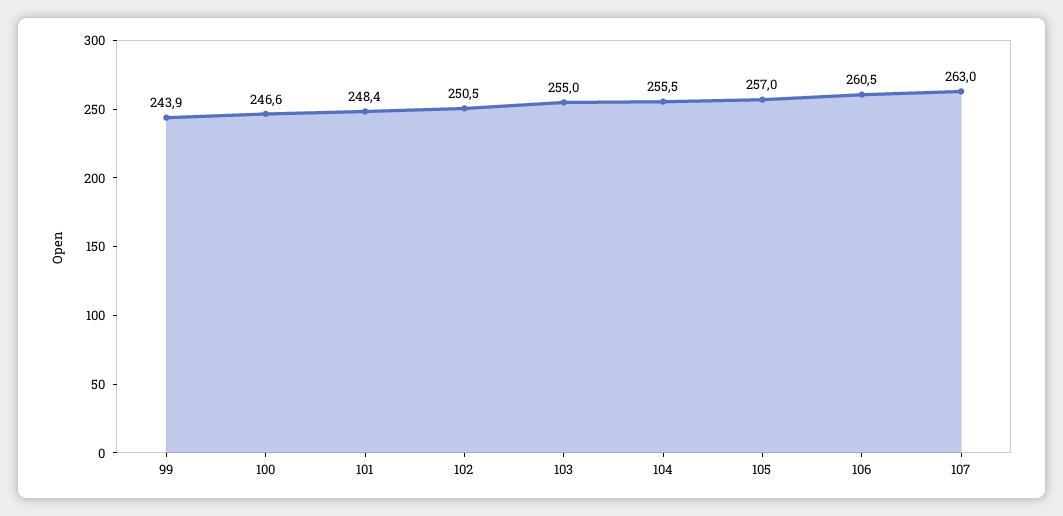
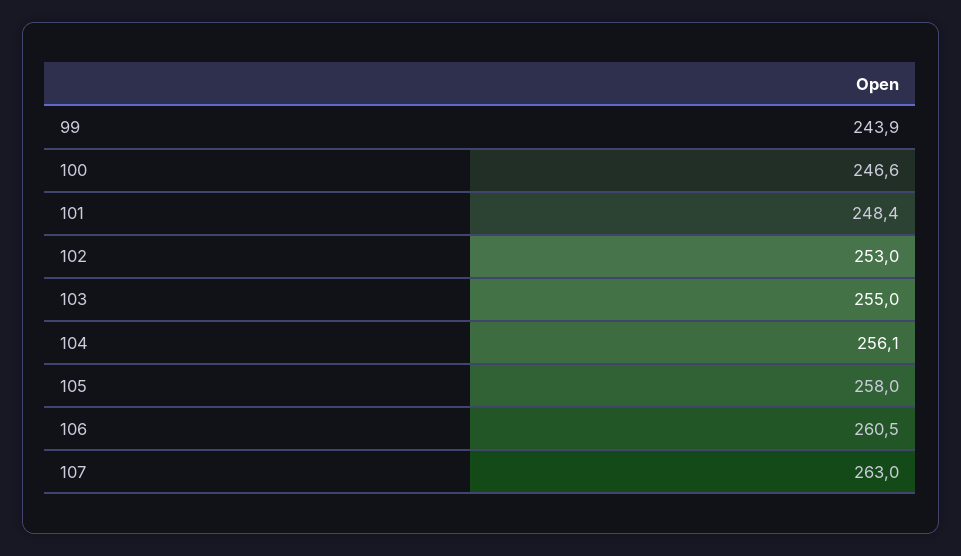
  {
    "99": 243.9,
    "100": 246.6,
    "101": 248.4,
-   "102": 250.5,
+   "102": 253,
    "103": 255,
-   "104": 255.5,
+   "104": 256.1,
-   "105": 257,
+   "105": 258,
    "106": 260.5,
    "107": 263
  }

